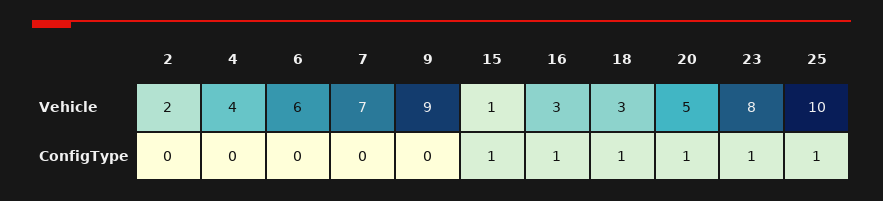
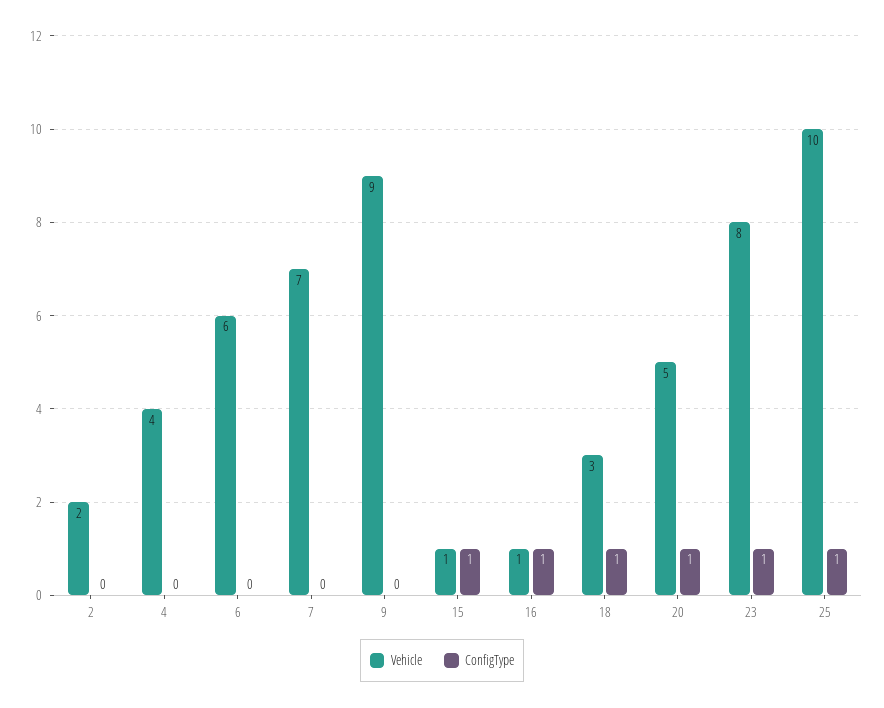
  {
    "Vehicle": {
      "2": 2,
      "4": 4,
      "6": 6,
      "7": 7,
      "9": 9,
      "15": 1,
-     "16": 3,
+     "16": 1,
      "18": 3,
      "20": 5,
      "23": 8,
      "25": 10
    },
    "ConfigType": {
      "2": 0,
      "4": 0,
      "6": 0,
      "7": 0,
      "9": 0,
      "15": 1,
      "16": 1,
      "18": 1,
      "20": 1,
      "23": 1,
      "25": 1
    }
  }

